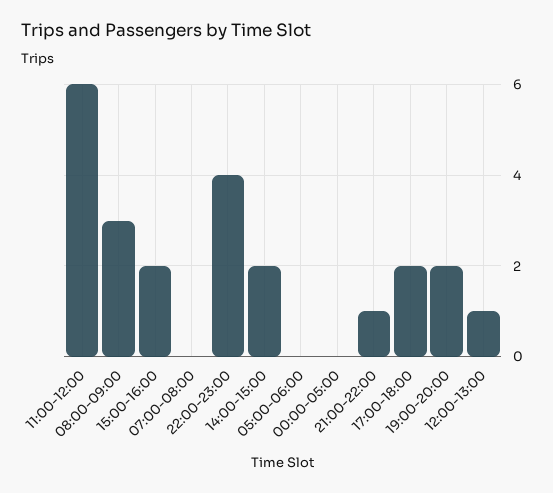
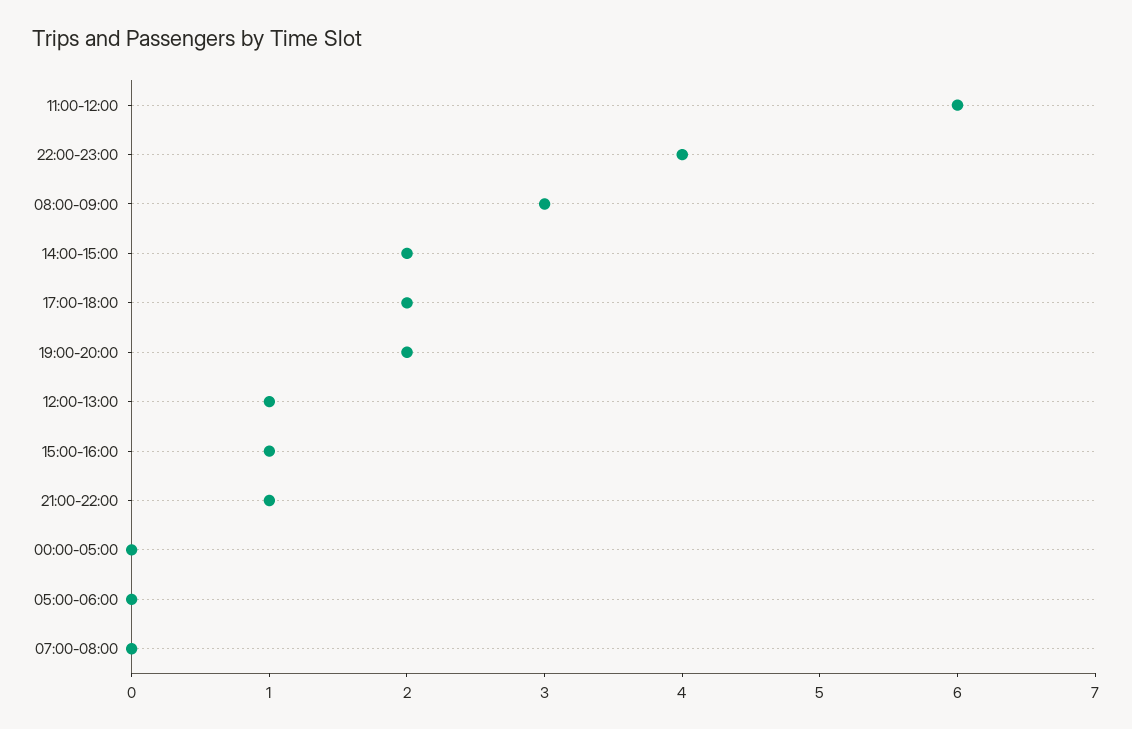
  {
    "11:00-12:00": 6,
    "08:00-09:00": 3,
-   "15:00-16:00": 2,
+   "15:00-16:00": 1,
    "07:00-08:00": 0,
    "22:00-23:00": 4,
    "14:00-15:00": 2,
    "05:00-06:00": 0,
    "00:00-05:00": 0,
    "21:00-22:00": 1,
    "17:00-18:00": 2,
    "19:00-20:00": 2,
    "12:00-13:00": 1
  }

